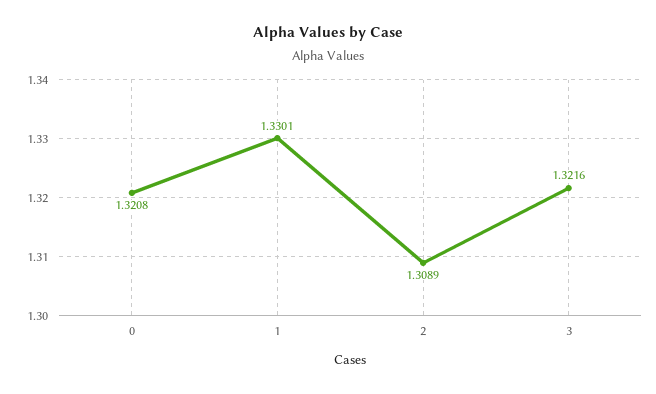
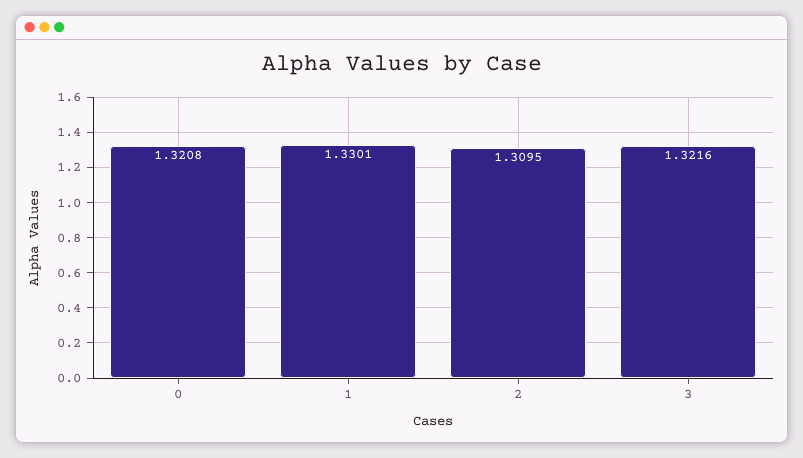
  {
    "0": 1.3208,
    "1": 1.3301,
-   "2": 1.3089,
+   "2": 1.3095,
    "3": 1.3216
  }

